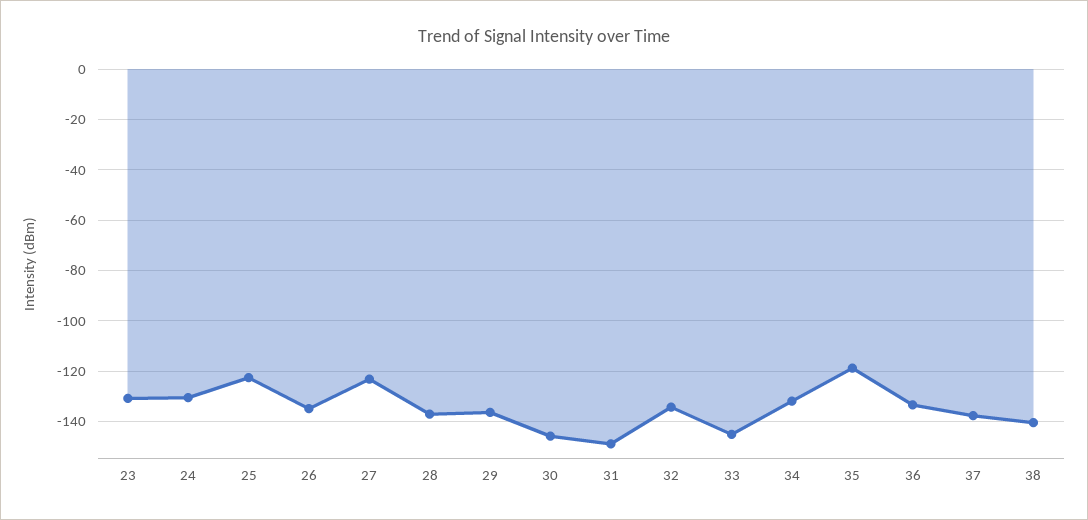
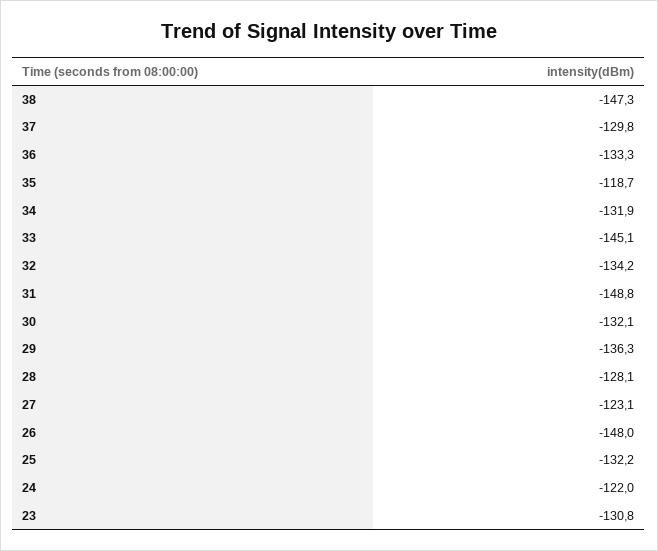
  {
    "23": -130.8,
-   "24": -130,
+   "24": -122,
-   "25": -122.5,
+   "25": -132.2,
-   "26": -135,
+   "26": -148,
    "27": -123.1,
-   "28": -137.5,
+   "28": -128.1,
    "29": -136.3,
-   "30": -145,
+   "30": -132.1,
    "31": -148.8,
    "32": -134.2,
    "33": -145.1,
    "34": -131.9,
    "35": -118.7,
    "36": -133.3,
-   "37": -137.5,
+   "37": -129.8,
-   "38": -140
+   "38": -147.3
  }

